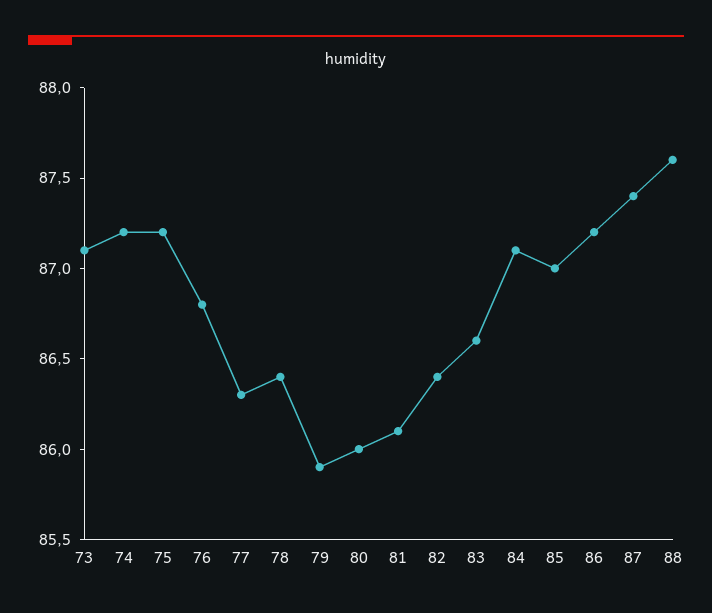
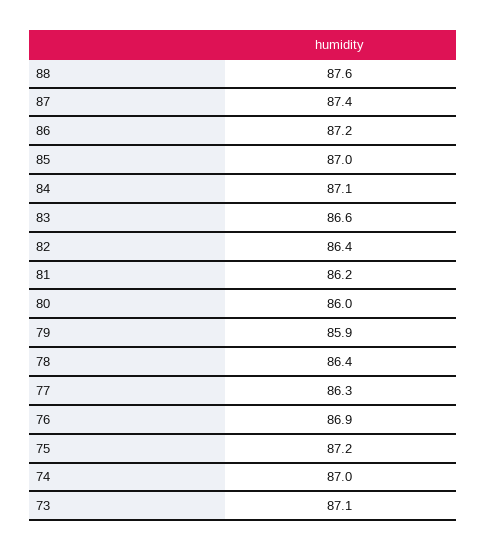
  {
    "73": 87.1,
-   "74": 87.2,
+   "74": 87,
    "75": 87.2,
-   "76": 86.8,
+   "76": 86.9,
    "77": 86.3,
    "78": 86.4,
    "79": 85.9,
    "80": 86,
-   "81": 86.1,
+   "81": 86.2,
    "82": 86.4,
    "83": 86.6,
    "84": 87.1,
    "85": 87,
    "86": 87.2,
    "87": 87.4,
    "88": 87.6
  }

